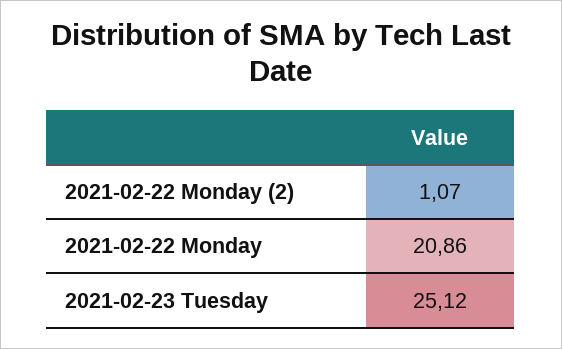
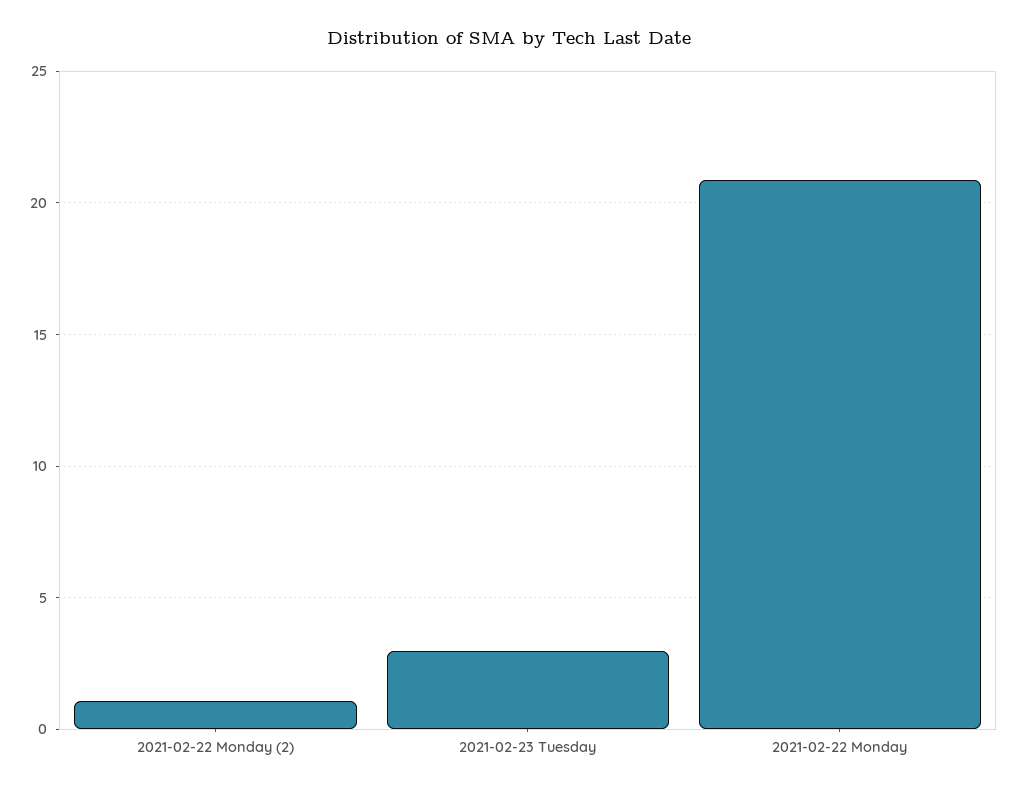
  {
    "2021-02-22 Monday (2)": 1.07,
    "2021-02-22 Monday": 20.86,
-   "2021-02-23 Tuesday": 25.12
+   "2021-02-23 Tuesday": 3
  }

